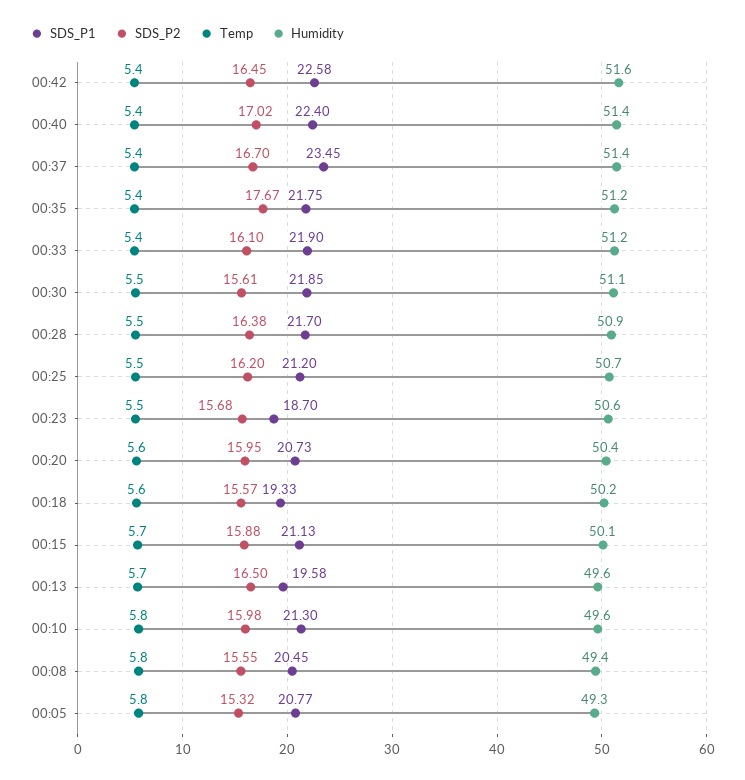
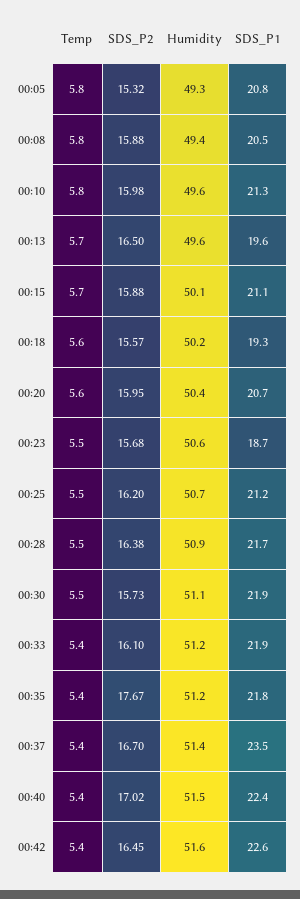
  {
    "SDS_P1": {
      "00:42": 22.58,
      "00:40": 22.4,
      "00:37": 23.45,
      "00:35": 21.75,
      "00:33": 21.9,
      "00:30": 21.85,
      "00:28": 21.7,
      "00:25": 21.2,
      "00:23": 18.7,
      "00:20": 20.73,
      "00:18": 19.33,
      "00:15": 21.13,
      "00:13": 19.58,
      "00:10": 21.3,
      "00:08": 20.45,
      "00:05": 20.77
    },
    "SDS_P2": {
      "00:42": 16.45,
      "00:40": 17.02,
      "00:37": 16.7,
      "00:35": 17.67,
      "00:33": 16.1,
-     "00:30": 15.61,
+     "00:30": 15.73,
      "00:28": 16.38,
      "00:25": 16.2,
      "00:23": 15.68,
      "00:20": 15.95,
      "00:18": 15.57,
      "00:15": 15.88,
      "00:13": 16.5,
      "00:10": 15.98,
-     "00:08": 15.55,
+     "00:08": 15.88,
      "00:05": 15.32
    },
    "Temp": {
      "00:42": 5.4,
      "00:40": 5.4,
      "00:37": 5.4,
      "00:35": 5.4,
      "00:33": 5.4,
      "00:30": 5.5,
      "00:28": 5.5,
      "00:25": 5.5,
      "00:23": 5.5,
      "00:20": 5.6,
      "00:18": 5.6,
      "00:15": 5.7,
      "00:13": 5.7,
      "00:10": 5.8,
      "00:08": 5.8,
      "00:05": 5.8
    },
    "Humidity": {
      "00:42": 51.6,
-     "00:40": 51.4,
+     "00:40": 51.5,
      "00:37": 51.4,
      "00:35": 51.2,
      "00:33": 51.2,
      "00:30": 51.1,
      "00:28": 50.9,
      "00:25": 50.7,
      "00:23": 50.6,
      "00:20": 50.4,
      "00:18": 50.2,
      "00:15": 50.1,
      "00:13": 49.6,
      "00:10": 49.6,
      "00:08": 49.4,
      "00:05": 49.3
    }
  }

